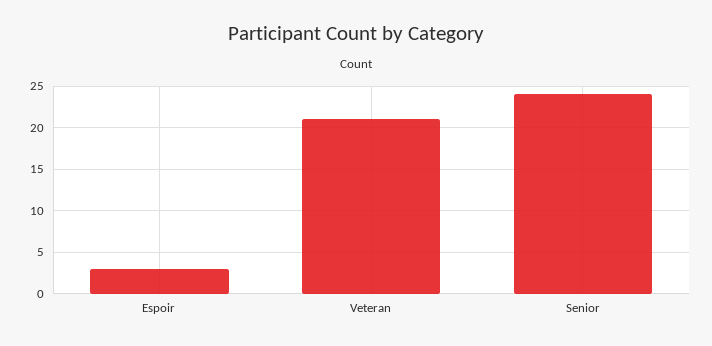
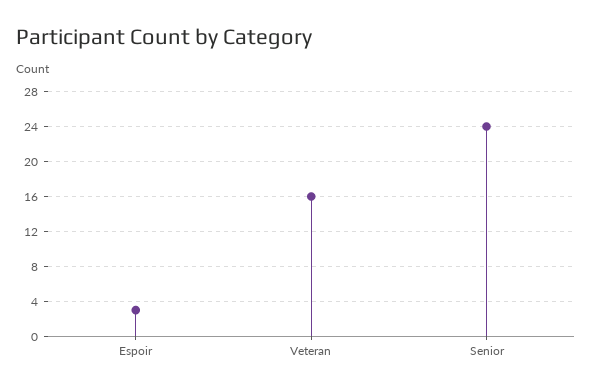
  {
    "Espoir": 3,
-   "Veteran": 21,
+   "Veteran": 16,
    "Senior": 24
  }

